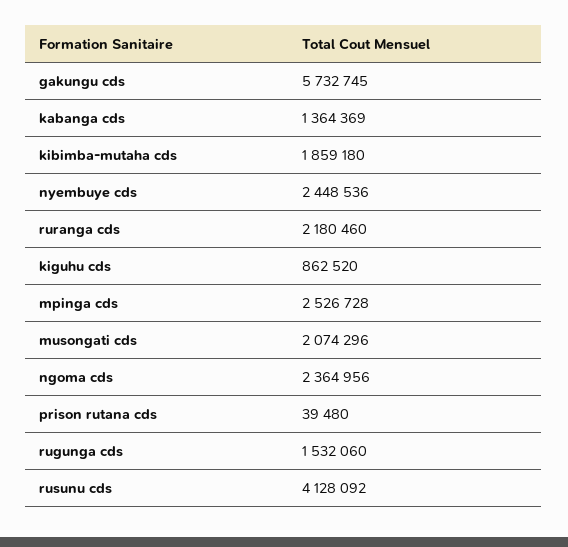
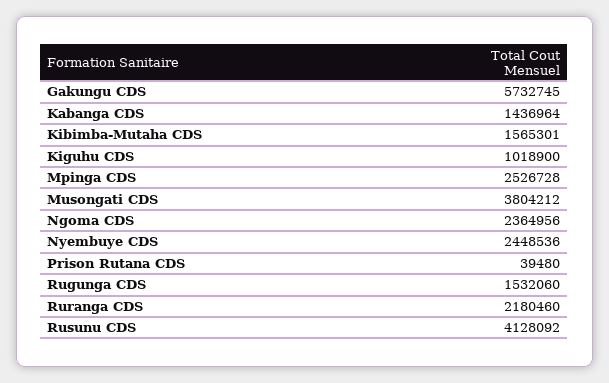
  {
    "gakungu cds": 5732745,
-   "kabanga cds": 1364369,
+   "kabanga cds": 1436964,
-   "kibimba-mutaha cds": 1859180,
+   "kibimba-mutaha cds": 1565301,
    "nyembuye cds": 2448536,
    "ruranga cds": 2180460,
-   "kiguhu cds": 862520,
+   "kiguhu cds": 1018900,
    "mpinga cds": 2526728,
-   "musongati cds": 2074296,
+   "musongati cds": 3804212,
    "ngoma cds": 2364956,
    "prison rutana cds": 39480,
    "rugunga cds": 1532060,
    "rusunu cds": 4128092
  }

